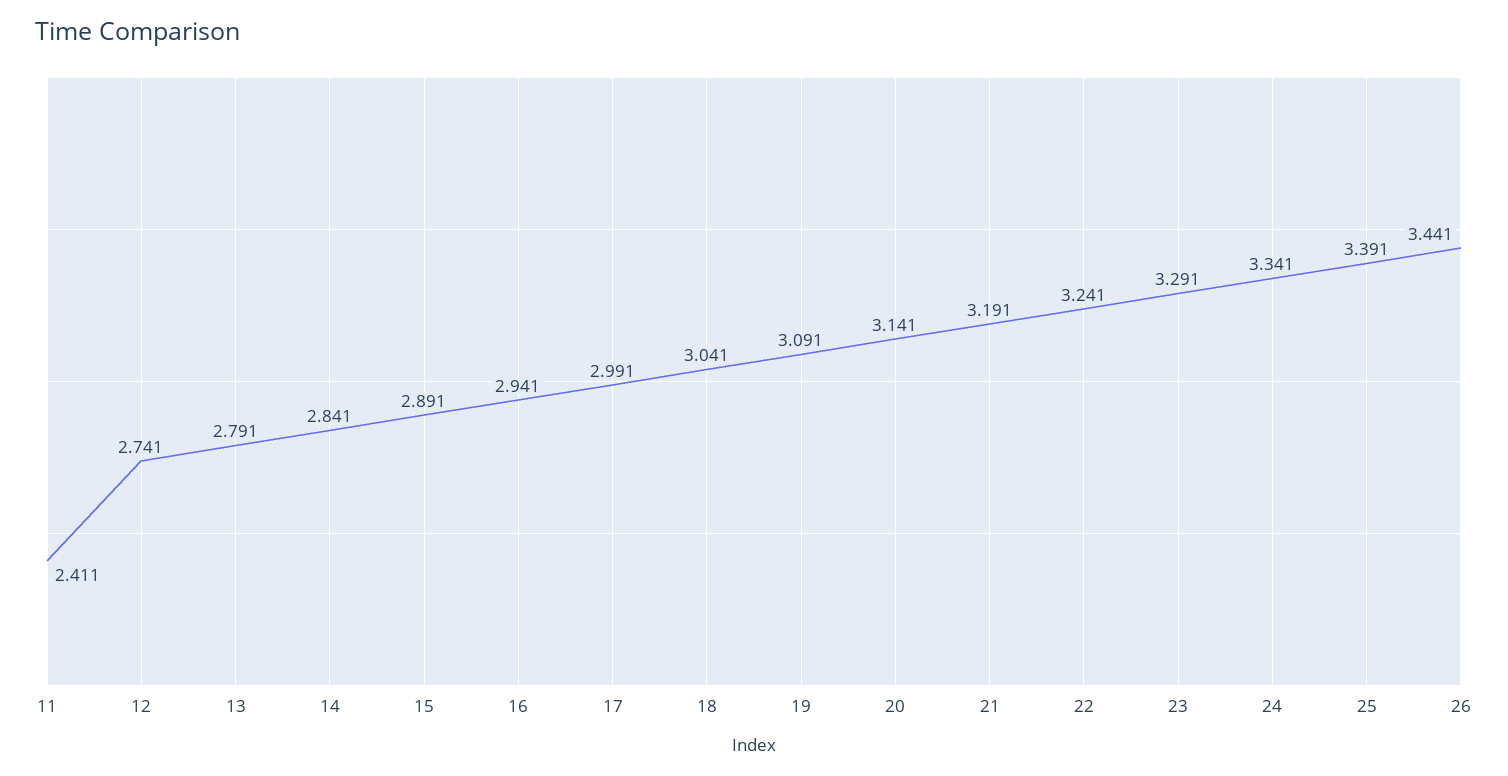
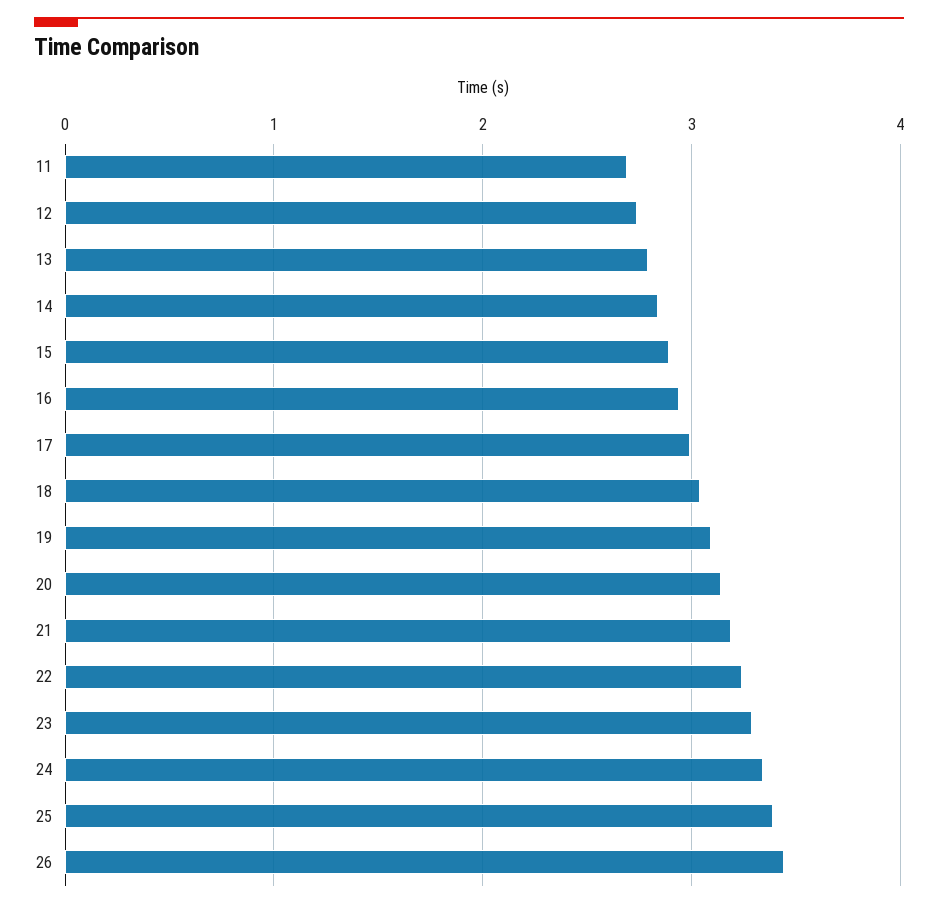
  {
-   "11": 2.411,
+   "11": 2.7,
    "12": 2.741,
    "13": 2.791,
    "14": 2.841,
    "15": 2.891,
    "16": 2.941,
    "17": 2.991,
    "18": 3.041,
    "19": 3.091,
    "20": 3.141,
    "21": 3.191,
    "22": 3.241,
    "23": 3.291,
    "24": 3.341,
    "25": 3.391,
    "26": 3.441
  }

